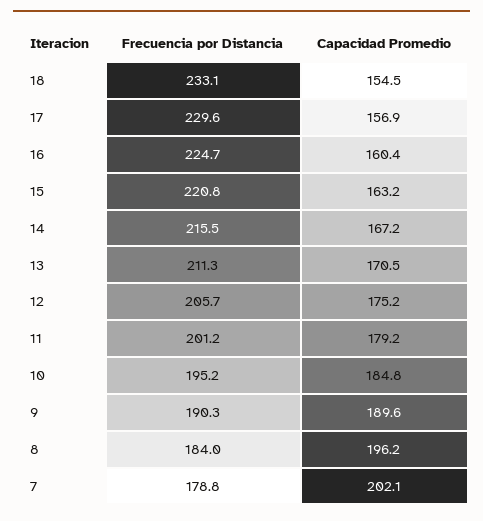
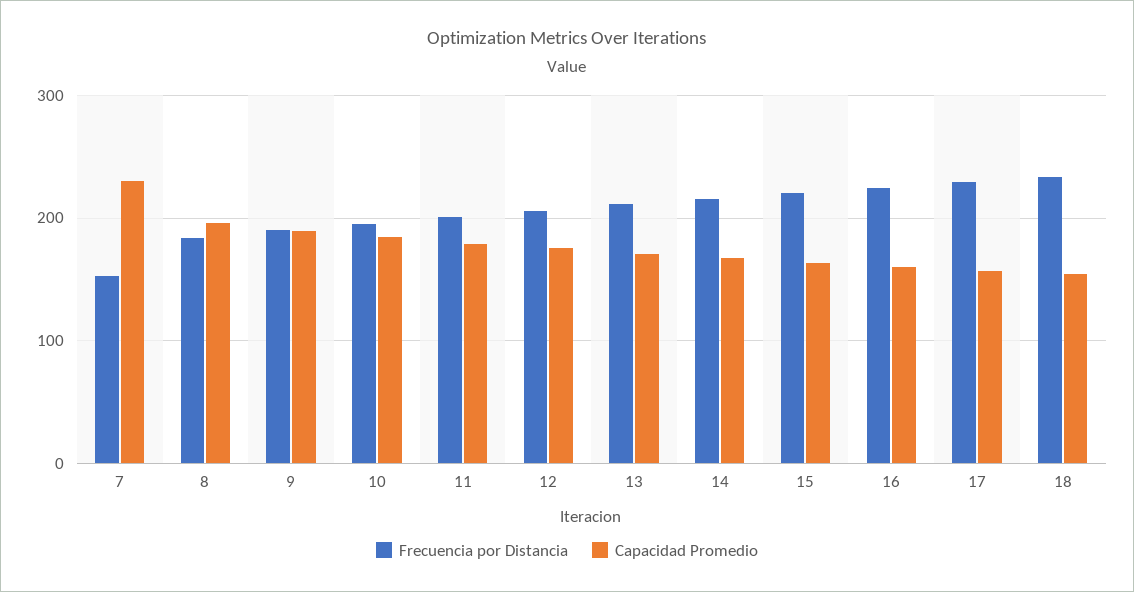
  {
    "Frecuencia por Distancia": {
      "18": 233.1,
      "17": 229.6,
      "16": 224.7,
      "15": 220.8,
      "14": 215.5,
      "13": 211.3,
      "12": 205.7,
      "11": 201.2,
      "10": 195.2,
      "9": 190.3,
      "8": 184,
-     "7": 178.8
+     "7": 150
    },
    "Capacidad Promedio": {
      "18": 154.5,
      "17": 156.9,
      "16": 160.4,
      "15": 163.2,
      "14": 167.2,
      "13": 170.5,
      "12": 175.2,
      "11": 179.2,
      "10": 184.8,
      "9": 189.6,
      "8": 196.2,
-     "7": 202.1
+     "7": 230
    }
  }

